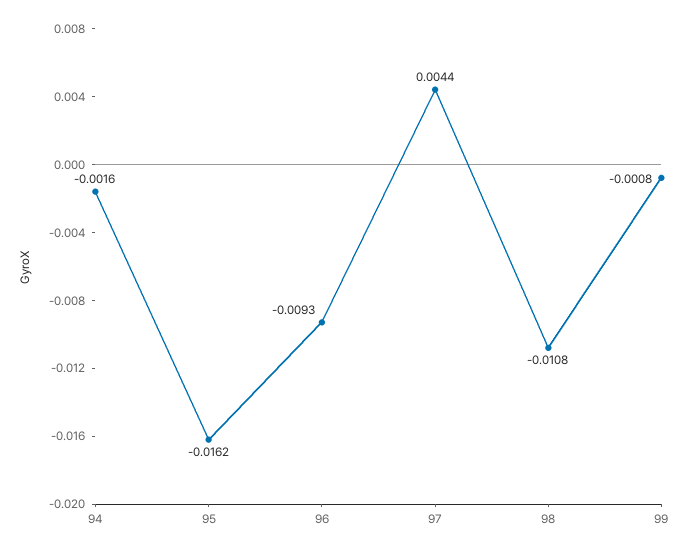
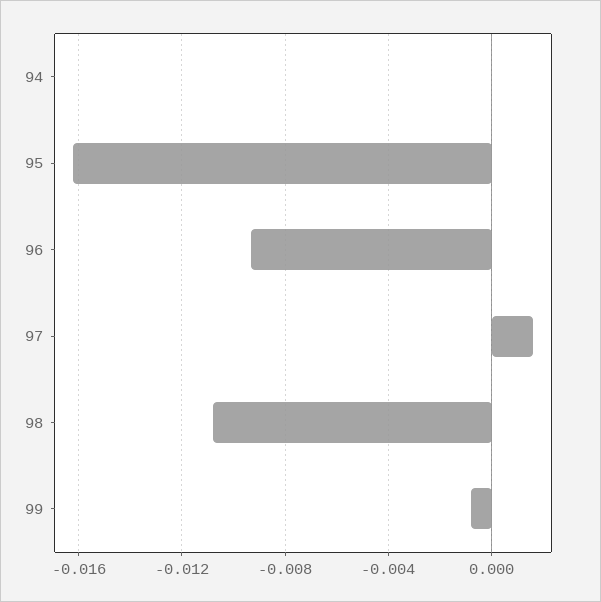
  {
-   "94": -0.0016,
+   "94": 0,
    "95": -0.0162,
    "96": -0.0093,
-   "97": 0.0044,
+   "97": 0.0015,
    "98": -0.0108,
    "99": -0.0008
  }

